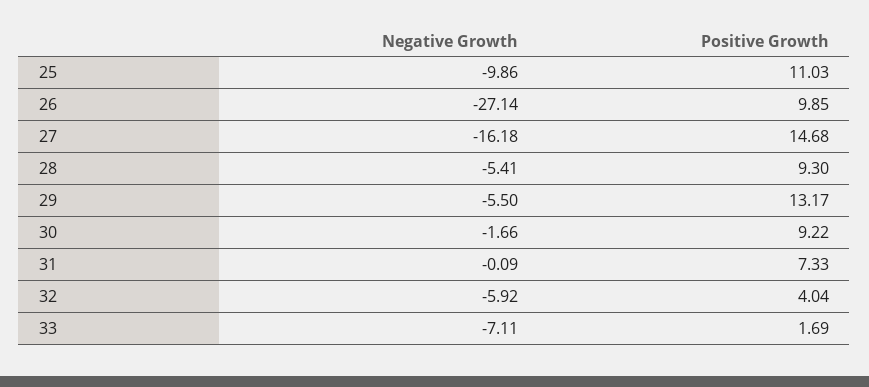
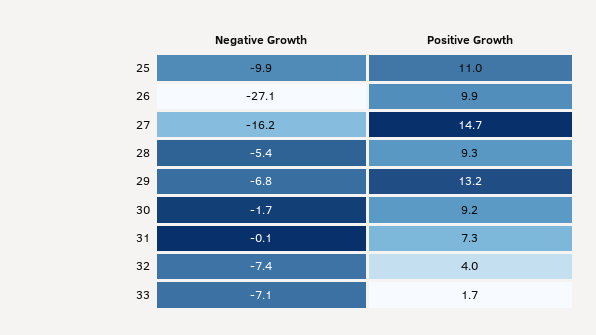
  {
    "Negative Growth": {
      "25": -9.86,
      "26": -27.14,
      "27": -16.18,
      "28": -5.41,
-     "29": -5.5,
+     "29": -6.8,
      "30": -1.66,
      "31": -0.09,
-     "32": -5.92,
+     "32": -7.4,
      "33": -7.11
    },
    "Positive Growth": {
      "25": 11.03,
      "26": 9.85,
      "27": 14.68,
      "28": 9.3,
      "29": 13.17,
      "30": 9.22,
      "31": 7.33,
      "32": 4.04,
      "33": 1.69
    }
  }

